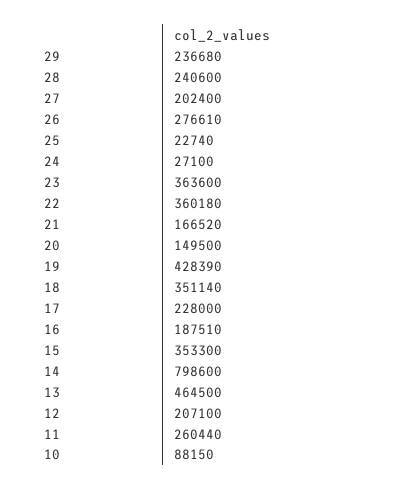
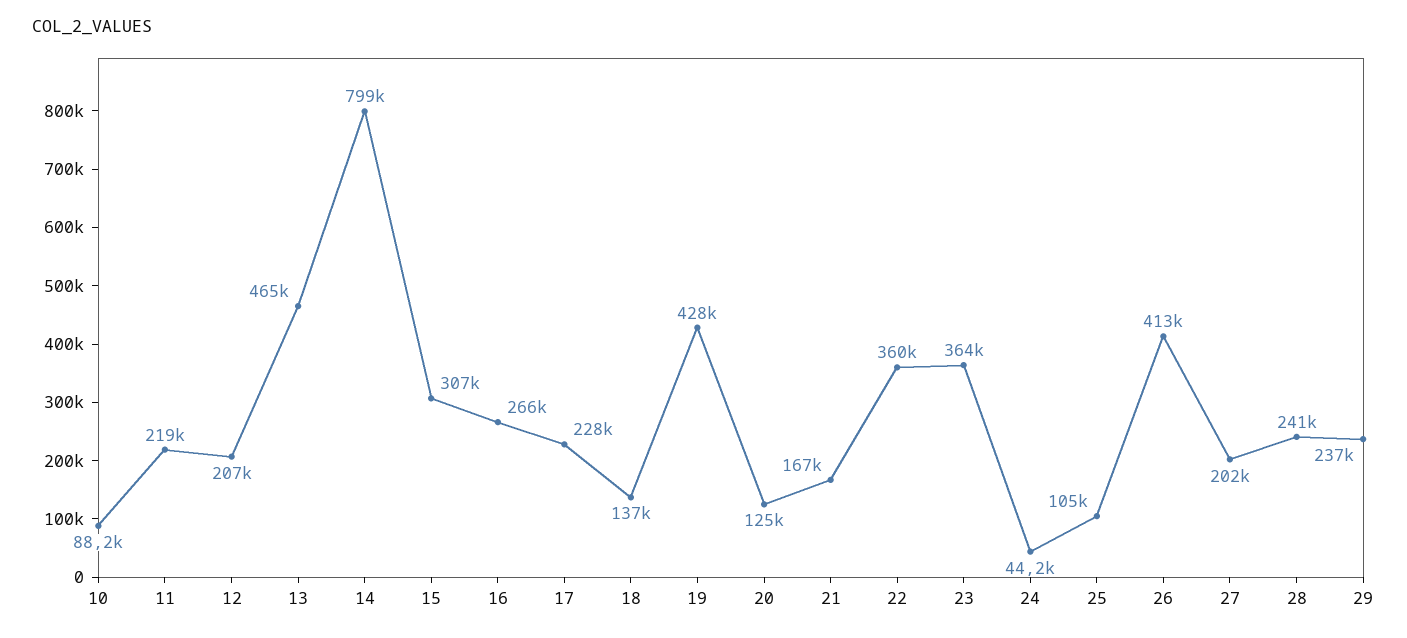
  {
    "29": 236680,
    "28": 240600,
    "27": 202400,
-   "26": 276610,
+   "26": 413000,
-   "25": 22740,
+   "25": 105000,
-   "24": 27100,
+   "24": 44200,
    "23": 363600,
    "22": 360180,
    "21": 166520,
-   "20": 149500,
+   "20": 125000,
    "19": 428390,
-   "18": 351140,
+   "18": 137000,
    "17": 228000,
-   "16": 187510,
+   "16": 266000,
-   "15": 353300,
+   "15": 307000,
    "14": 798600,
    "13": 464500,
    "12": 207100,
-   "11": 260440,
+   "11": 219000,
    "10": 88150
  }

